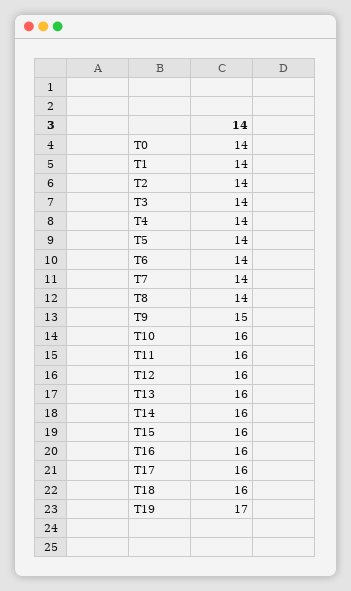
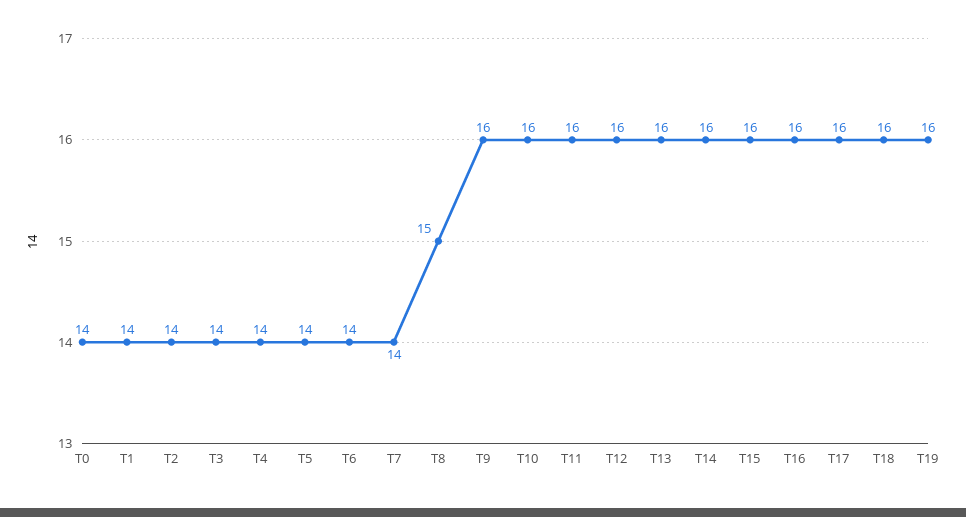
  {
    "T0": 14,
    "T1": 14,
    "T2": 14,
    "T3": 14,
    "T4": 14,
    "T5": 14,
    "T6": 14,
    "T7": 14,
-   "T8": 14,
+   "T8": 15,
-   "T9": 15,
+   "T9": 16,
    "T10": 16,
    "T11": 16,
    "T12": 16,
    "T13": 16,
    "T14": 16,
    "T15": 16,
    "T16": 16,
    "T17": 16,
    "T18": 16,
-   "T19": 17
+   "T19": 16
  }

